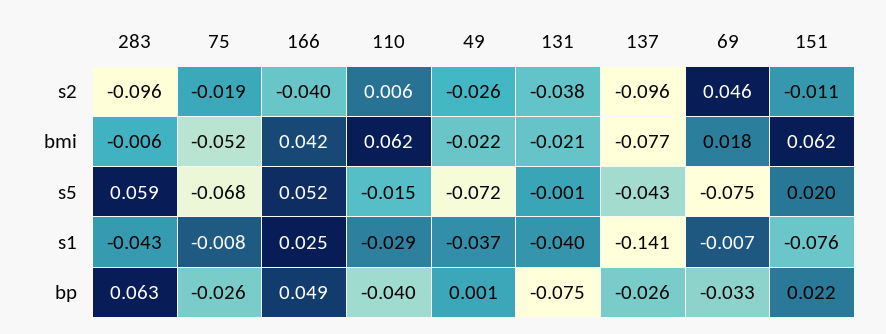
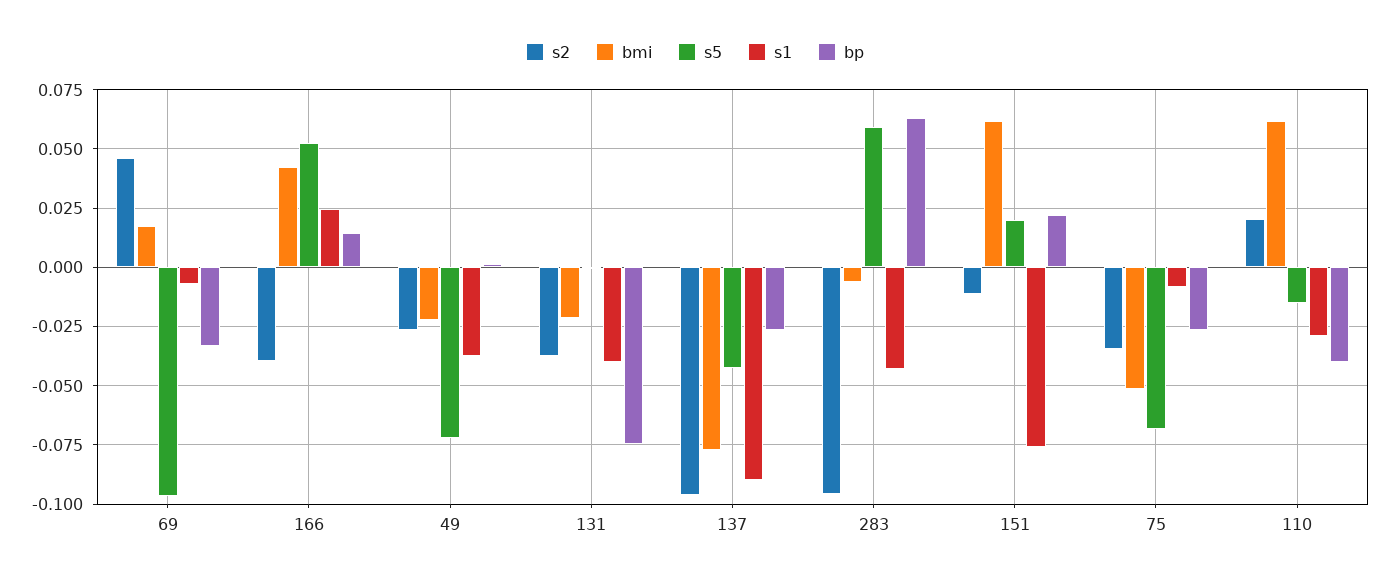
  {
    "s2": {
      "283": -0.096,
-     "75": -0.019,
+     "75": -0.035,
      "166": -0.04,
-     "110": 0.006,
+     "110": 0.02,
      "49": -0.026,
      "131": -0.038,
      "137": -0.096,
      "69": 0.046,
      "151": -0.011
    },
    "bmi": {
      "283": -0.006,
      "75": -0.052,
      "166": 0.042,
      "110": 0.062,
      "49": -0.022,
      "131": -0.021,
      "137": -0.077,
      "69": 0.018,
      "151": 0.062
    },
    "s5": {
      "283": 0.059,
      "75": -0.068,
      "166": 0.052,
      "110": -0.015,
      "49": -0.072,
      "131": -0.001,
      "137": -0.043,
-     "69": -0.075,
+     "69": -0.095,
      "151": 0.02
    },
    "s1": {
      "283": -0.043,
      "75": -0.008,
      "166": 0.025,
      "110": -0.029,
      "49": -0.037,
      "131": -0.04,
-     "137": -0.141,
+     "137": -0.09,
      "69": -0.007,
      "151": -0.076
    },
    "bp": {
      "283": 0.063,
      "75": -0.026,
-     "166": 0.049,
+     "166": 0.015,
      "110": -0.04,
      "49": 0.001,
      "131": -0.075,
      "137": -0.026,
      "69": -0.033,
      "151": 0.022
    }
  }

